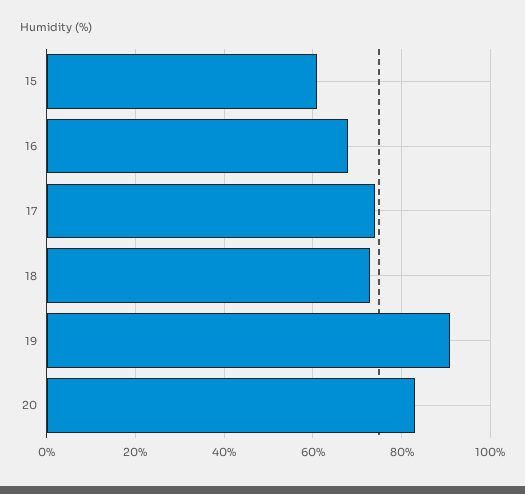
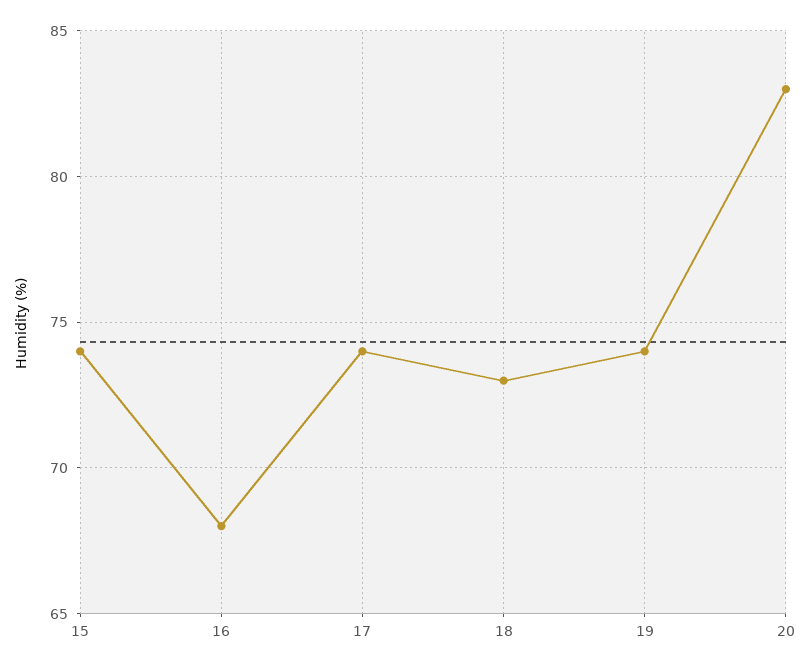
  {
-   "15": 60,
+   "15": 74,
    "16": 68,
    "17": 74,
    "18": 73,
-   "19": 90,
+   "19": 74,
    "20": 83
  }

